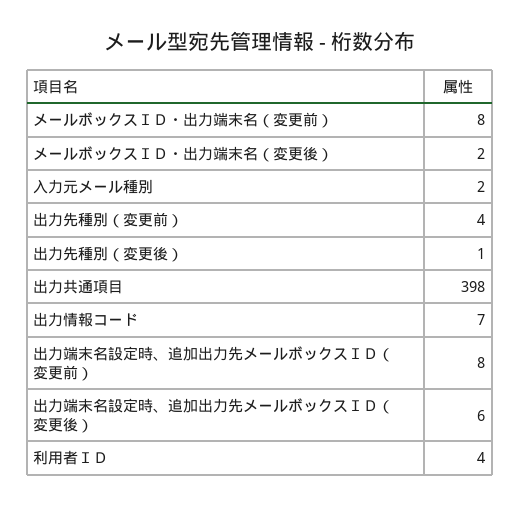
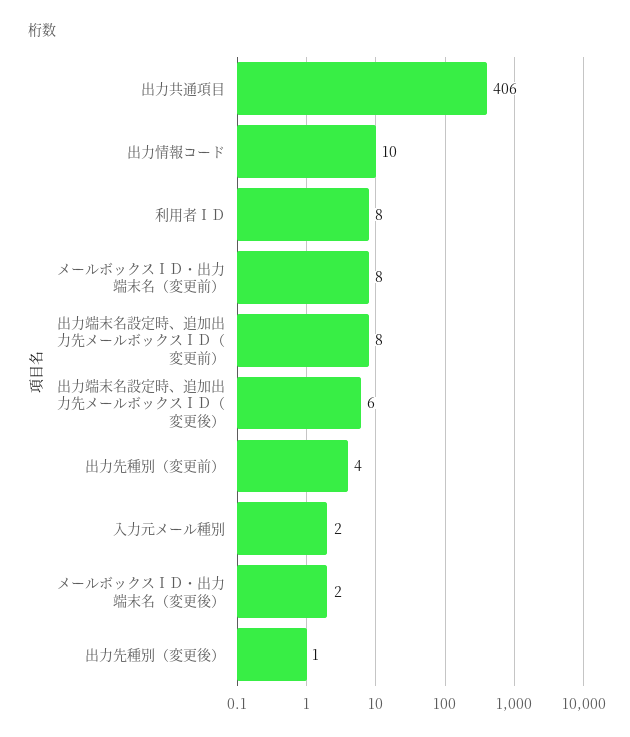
  {
    "メールボックスＩＤ・出力端末名（変更前）": 8,
    "メールボックスＩＤ・出力端末名（変更後）": 2,
    "入力元メール種別": 2,
    "出力先種別（変更前）": 4,
    "出力先種別（変更後）": 1,
-   "出力共通項目": 398,
+   "出力共通項目": 406,
-   "出力情報コード": 7,
+   "出力情報コード": 10,
    "出力端末名設定時、追加出力先メールボックスＩＤ（変更前）": 8,
    "出力端末名設定時、追加出力先メールボックスＩＤ（変更後）": 6,
-   "利用者ＩＤ": 4
+   "利用者ＩＤ": 8
  }

